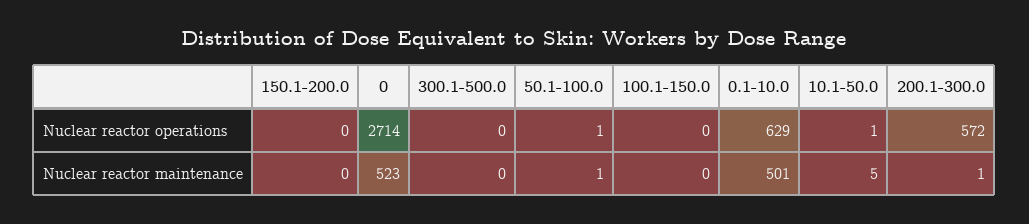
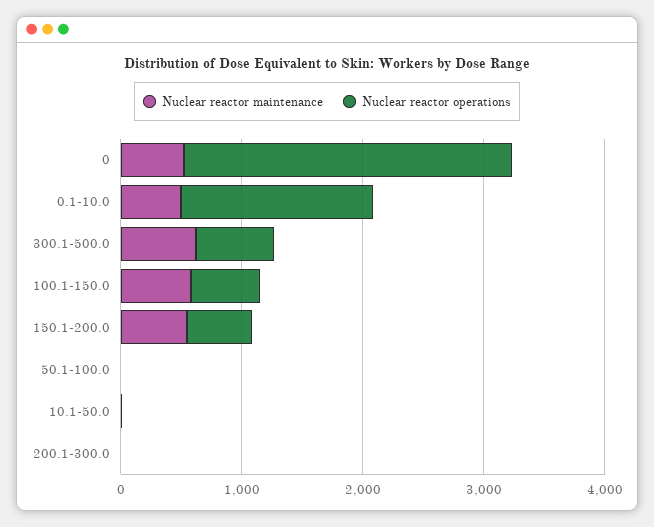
  {
    "Nuclear reactor operations": {
-     "150.1-200.0": 0,
+     "150.1-200.0": 600,
      "0": 2714,
-     "300.1-500.0": 0,
+     "300.1-500.0": 600,
      "50.1-100.0": 1,
-     "100.1-150.0": 0,
+     "100.1-150.0": 600,
-     "0.1-10.0": 629,
+     "0.1-10.0": 1600,
      "10.1-50.0": 1,
-     "200.1-300.0": 572
+     "200.1-300.0": 0
    },
    "Nuclear reactor maintenance": {
-     "150.1-200.0": 0,
+     "150.1-200.0": 600,
      "0": 523,
-     "300.1-500.0": 0,
+     "300.1-500.0": 600,
      "50.1-100.0": 1,
-     "100.1-150.0": 0,
+     "100.1-150.0": 600,
      "0.1-10.0": 501,
      "10.1-50.0": 5,
      "200.1-300.0": 1
    }
  }

